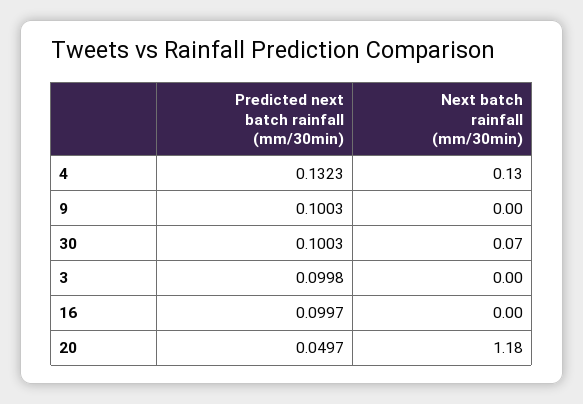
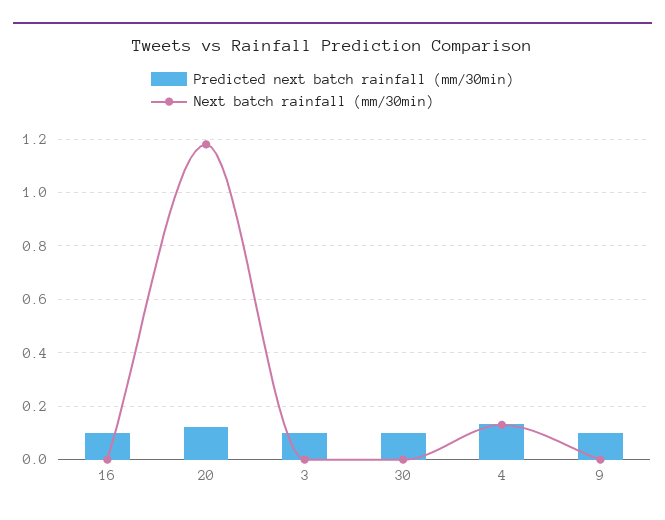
  {
    "Predicted next batch rainfall (mm/30min)": {
      "4": 0.1323,
      "9": 0.1003,
      "30": 0.1003,
      "3": 0.0998,
      "16": 0.0997,
-     "20": 0.0497
+     "20": 0.125
    },
    "Next batch rainfall (mm/30min)": {
      "4": 0.13,
      "9": 0,
-     "30": 0.07,
+     "30": 0,
      "3": 0,
      "16": 0,
      "20": 1.18
    }
  }

